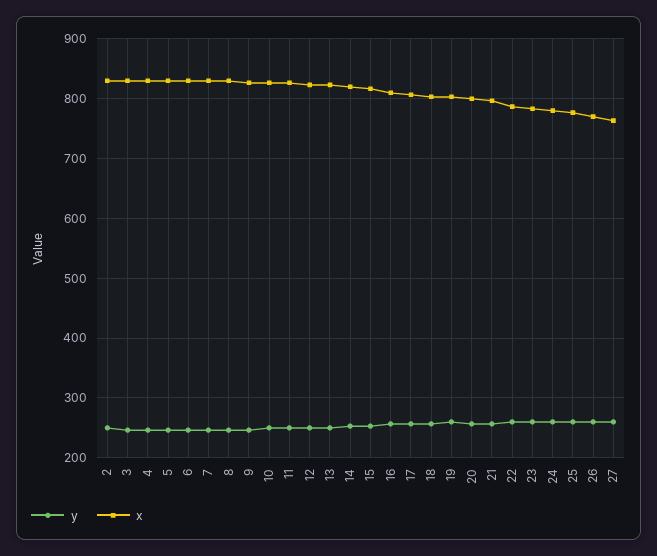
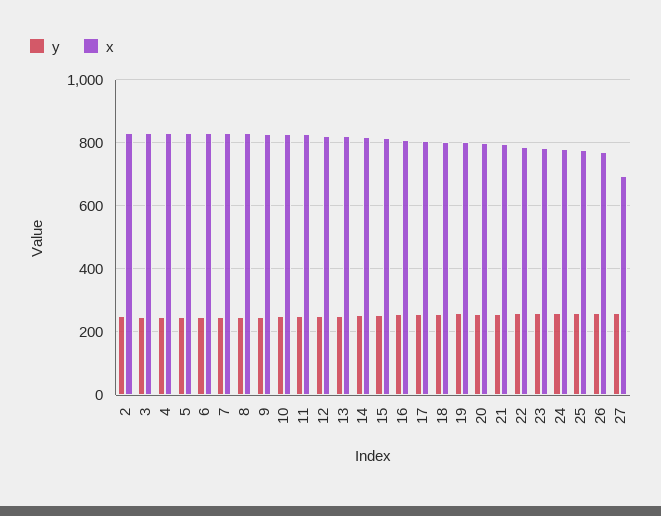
  {
    "y": {
      "2": 240,
      "3": 240,
      "4": 240,
      "5": 240,
      "6": 240,
      "7": 240,
      "8": 240,
      "9": 240,
      "10": 240,
      "11": 240,
      "12": 240,
      "13": 240,
      "14": 260,
      "15": 260,
      "16": 260,
      "17": 260,
      "18": 260,
      "19": 260,
      "20": 260,
      "21": 260,
      "22": 260,
      "23": 260,
      "24": 260,
      "25": 260,
      "26": 260,
      "27": 260
    },
    "x": {
      "2": 840,
      "3": 840,
      "4": 840,
      "5": 840,
      "6": 840,
      "7": 840,
      "8": 840,
      "9": 820,
      "10": 820,
      "11": 820,
      "12": 820,
      "13": 820,
      "14": 820,
      "15": 820,
      "16": 820,
      "17": 800,
      "18": 800,
      "19": 800,
      "20": 800,
      "21": 800,
      "22": 780,
      "23": 780,
      "24": 780,
      "25": 780,
      "26": 780,
-     "27": 760
+     "27": 700
    }
  }

